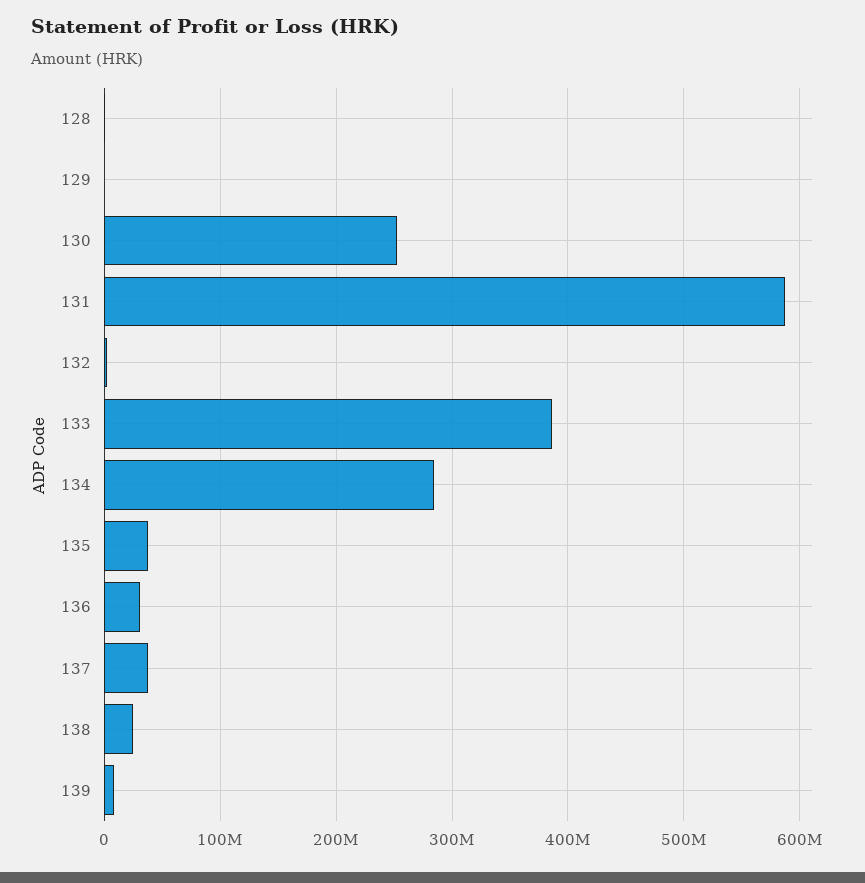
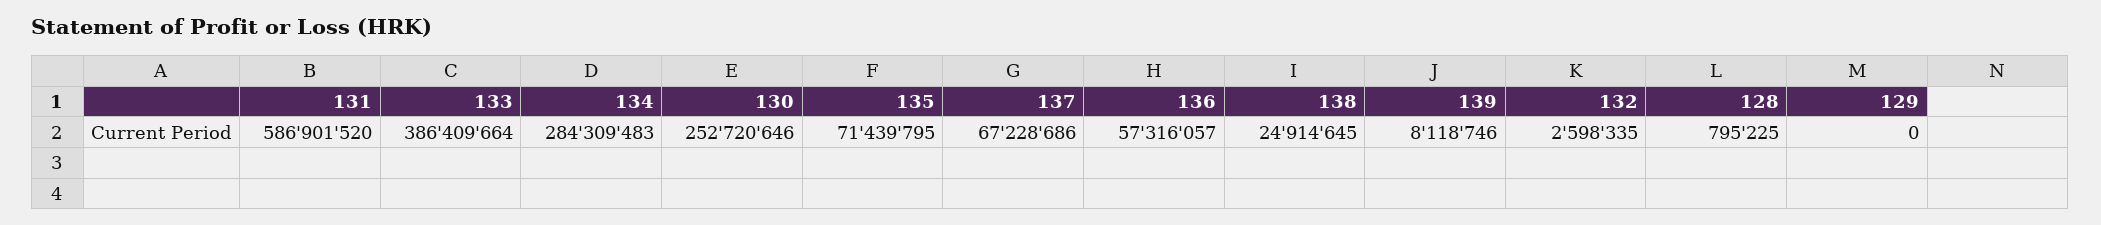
  {
    "128": 795225,
    "129": 0,
    "130": 252720646,
    "131": 586901520,
    "132": 2598335,
    "133": 386409664,
    "134": 284309483,
-   "135": 40000000,
+   "135": 71439795,
-   "136": 30000000,
+   "136": 57316057,
-   "137": 40000000,
+   "137": 67228686,
    "138": 24914645,
    "139": 8118746
  }

